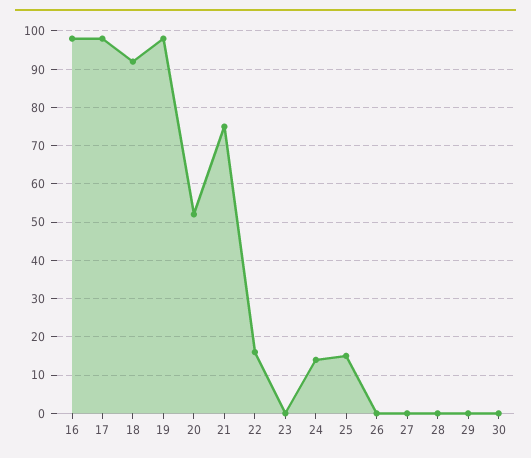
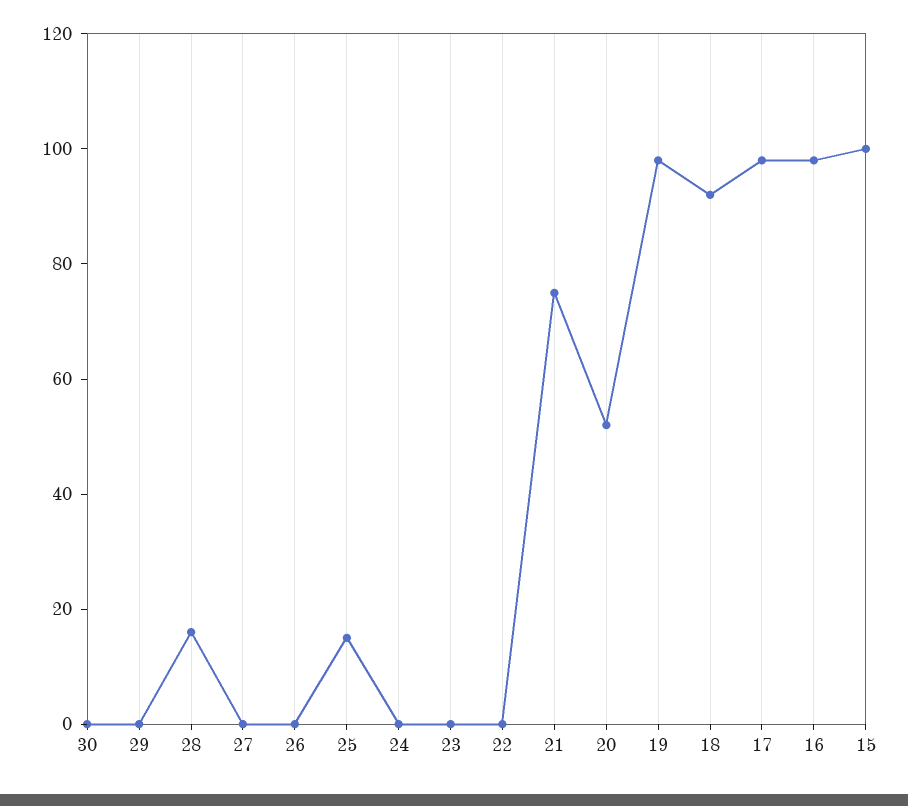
  {
    "16": 100,
    "17": 100,
    "18": 90,
    "19": 100,
    "20": 50,
    "21": 75,
-   "22": 15,
+   "22": 0,
    "23": 0,
-   "24": 15,
+   "24": 0,
    "25": 15,
    "26": 0,
    "27": 0,
-   "28": 0,
+   "28": 15,
    "29": 0,
-   "30": 0
+   "30": 0,
+   "15": 100
  }

